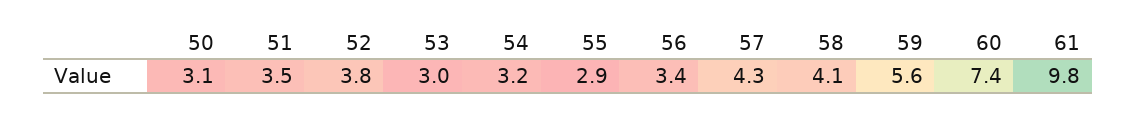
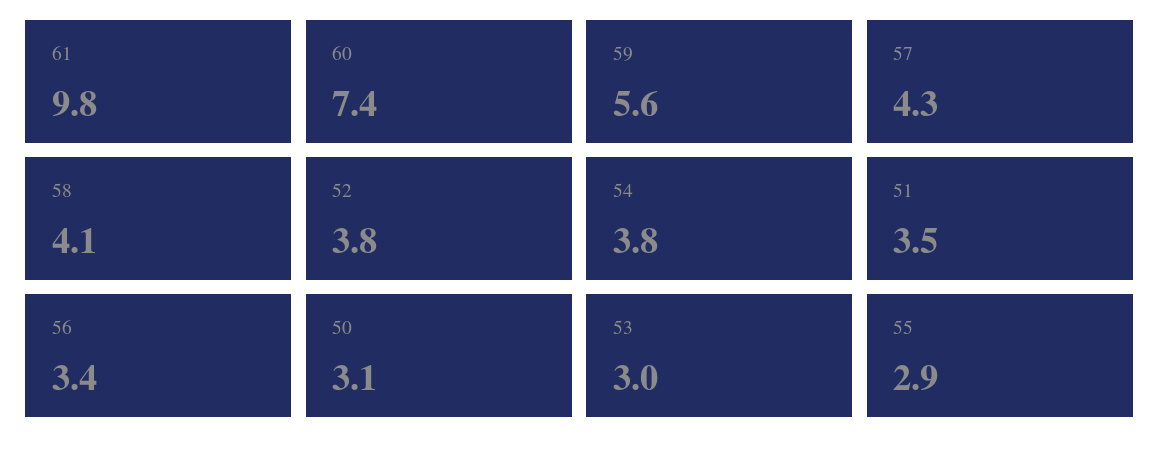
  {
    "50": 3.1,
    "51": 3.5,
    "52": 3.8,
    "53": 3,
-   "54": 3.2,
+   "54": 3.8,
    "55": 2.9,
    "56": 3.4,
    "57": 4.3,
    "58": 4.1,
    "59": 5.6,
    "60": 7.4,
    "61": 9.8
  }

